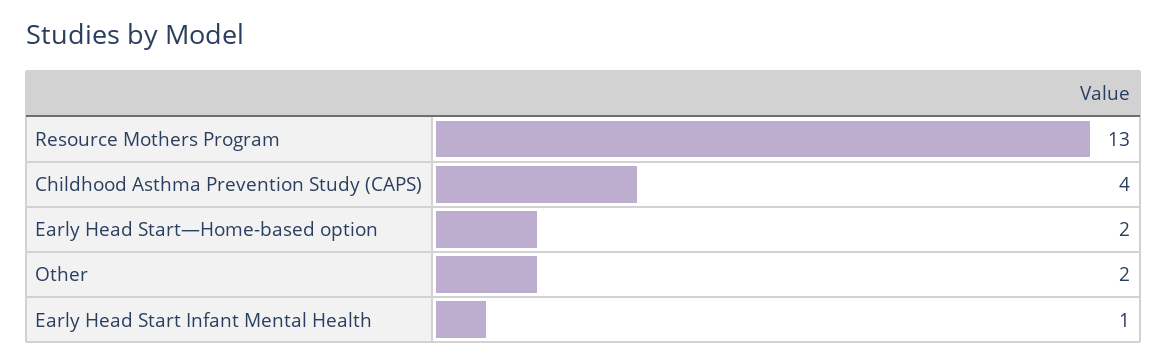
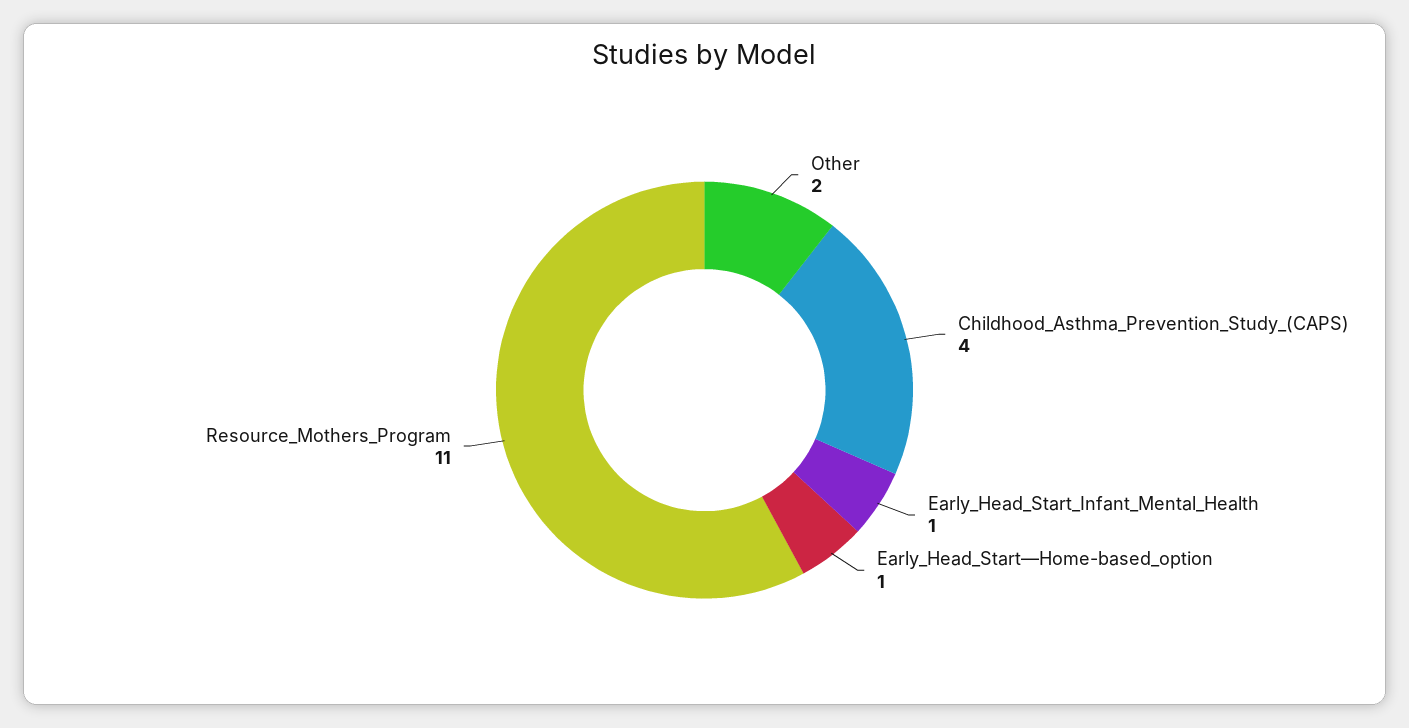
  {
-   "Resource Mothers Program": 13,
+   "Resource Mothers Program": 11,
    "Childhood Asthma Prevention Study (CAPS)": 4,
-   "Early Head Start—Home-based option": 2,
+   "Early Head Start—Home-based option": 1,
    "Other": 2,
    "Early Head Start Infant Mental Health": 1
  }

